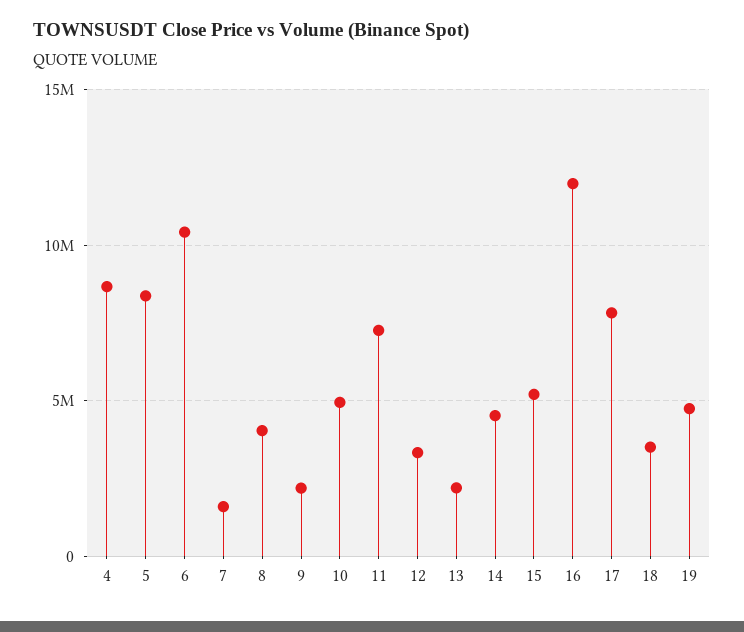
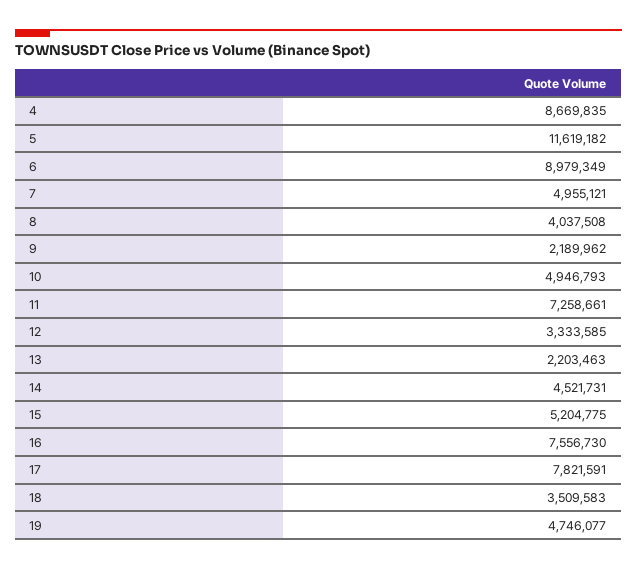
  {
    "4": 8669835,
-   "5": 8500000,
+   "5": 11619182,
-   "6": 10500000,
+   "6": 8979349,
-   "7": 1500000,
+   "7": 4955121,
    "8": 4037508,
    "9": 2189962,
    "10": 4946793,
    "11": 7258661,
    "12": 3333585,
    "13": 2203463,
    "14": 4521731,
    "15": 5204775,
-   "16": 12000000,
+   "16": 7556730,
    "17": 7821591,
    "18": 3509583,
    "19": 4746077
  }

